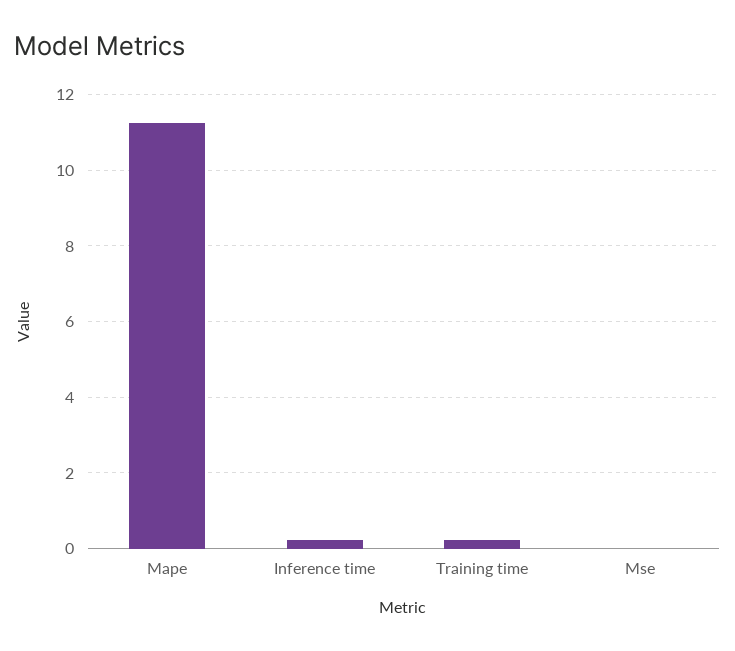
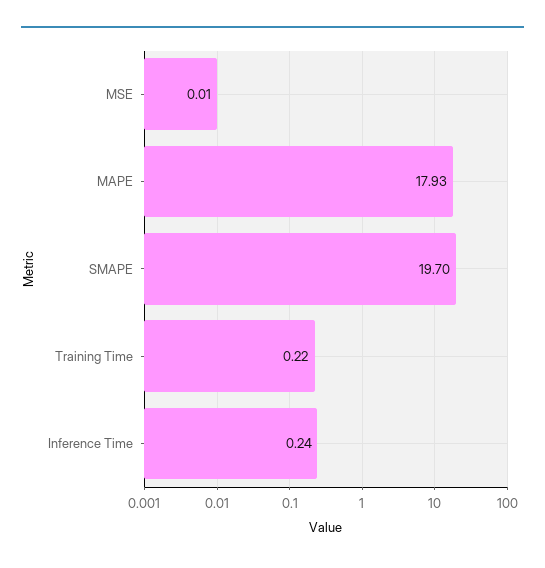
  {
-   "Mape": 11.2,
+   "Mape": 17.93,
    "Inference time": 0.24,
    "Training time": 0.22,
-   "Mse": 0.01
+   "Mse": 0.01,
+   "SMAPE": 19.7
  }

